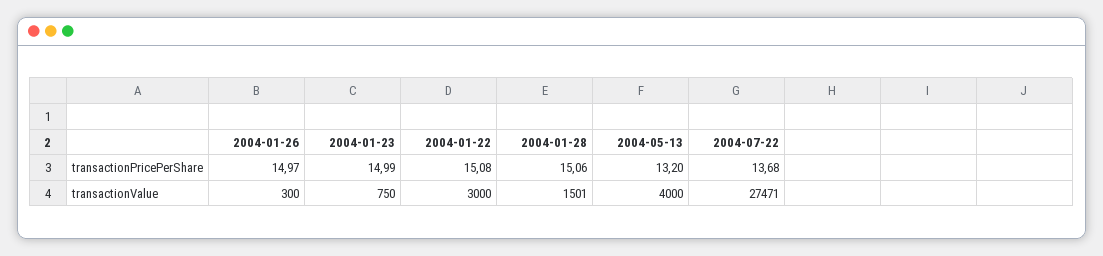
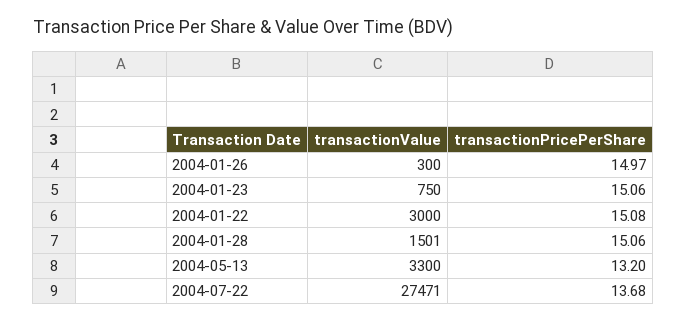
  {
    "2004-01-26": {
      "transactionPricePerShare": 14.97,
      "transactionValue": 300
    },
    "2004-01-23": {
-     "transactionPricePerShare": 14.99,
+     "transactionPricePerShare": 15.06,
      "transactionValue": 750
    },
    "2004-01-22": {
      "transactionPricePerShare": 15.08,
      "transactionValue": 3000
    },
    "2004-01-28": {
      "transactionPricePerShare": 15.06,
      "transactionValue": 1501
    },
    "2004-05-13": {
      "transactionPricePerShare": 13.2,
-     "transactionValue": 4000
+     "transactionValue": 3300
    },
    "2004-07-22": {
      "transactionPricePerShare": 13.68,
      "transactionValue": 27471
    }
  }

